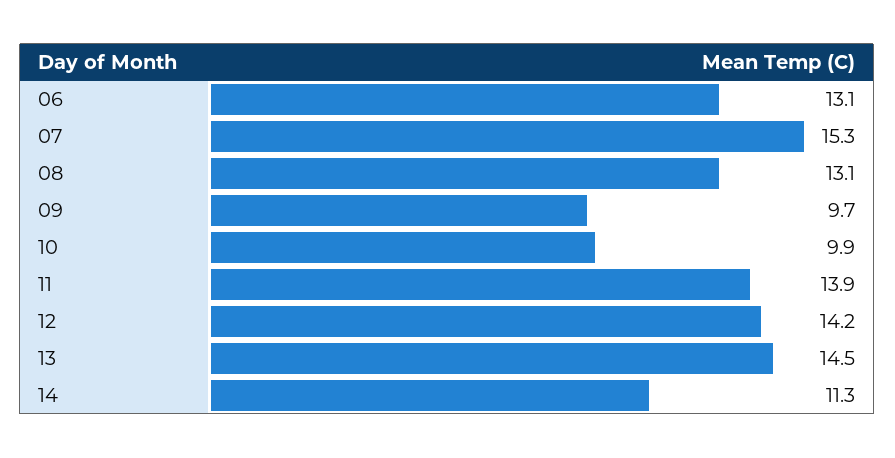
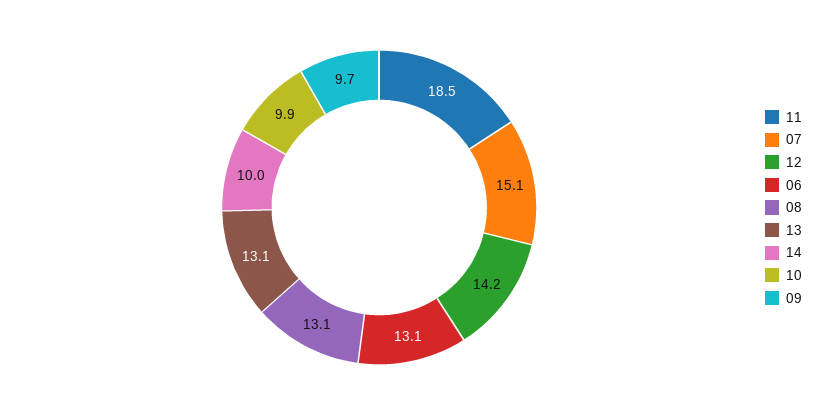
  {
    "06": 13.1,
-   "07": 15.3,
+   "07": 15.1,
    "08": 13.1,
    "09": 9.7,
    "10": 9.9,
-   "11": 13.9,
+   "11": 18.5,
    "12": 14.2,
-   "13": 14.5,
+   "13": 13.1,
-   "14": 11.3
+   "14": 10
  }

